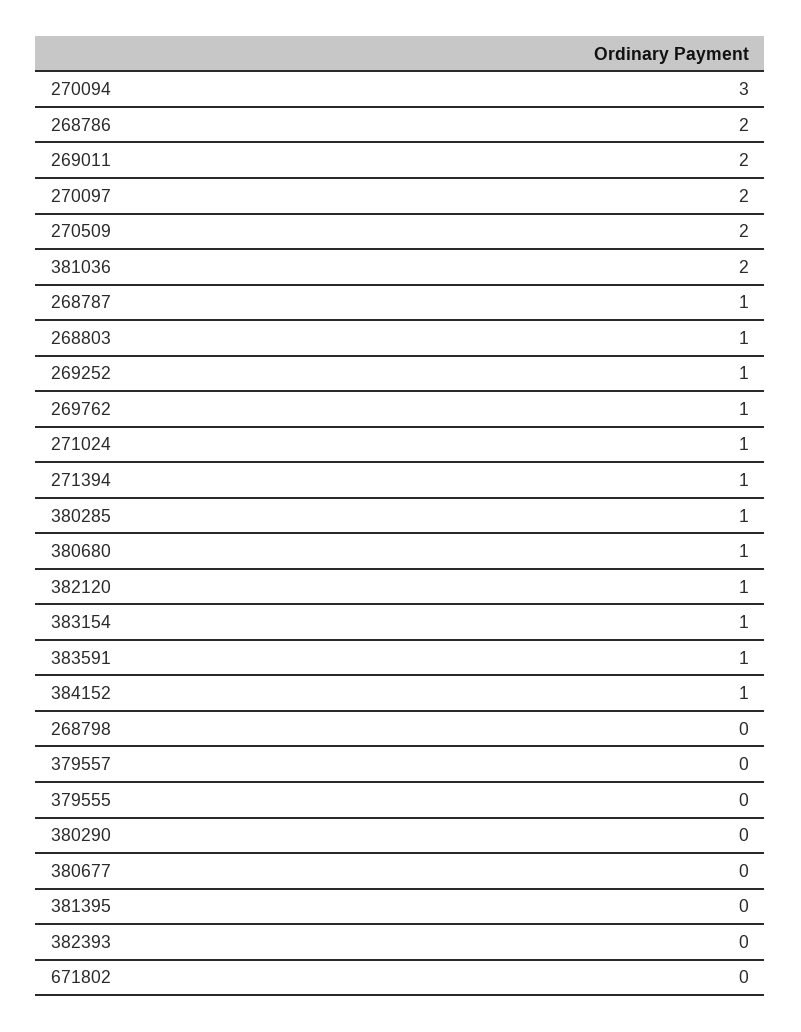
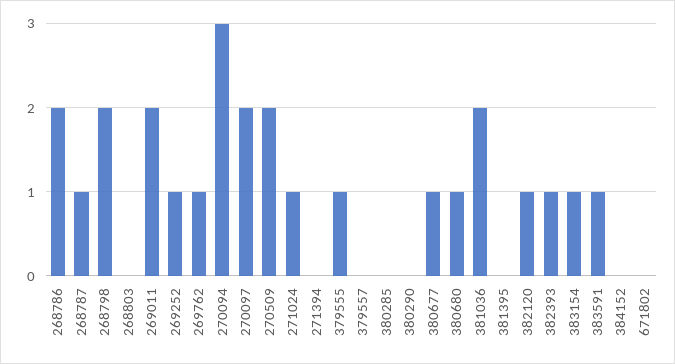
  {
    "270094": 3,
    "268786": 2,
    "269011": 2,
    "270097": 2,
    "270509": 2,
    "381036": 2,
    "268787": 1,
-   "268803": 1,
+   "268803": 0,
    "269252": 1,
    "269762": 1,
    "271024": 1,
-   "271394": 1,
+   "271394": 0,
-   "380285": 1,
+   "380285": 0,
    "380680": 1,
    "382120": 1,
    "383154": 1,
    "383591": 1,
-   "384152": 1,
+   "384152": 0,
-   "268798": 0,
+   "268798": 2,
    "379557": 0,
-   "379555": 0,
+   "379555": 1,
    "380290": 0,
-   "380677": 0,
+   "380677": 1,
    "381395": 0,
-   "382393": 0,
+   "382393": 1,
    "671802": 0
  }

